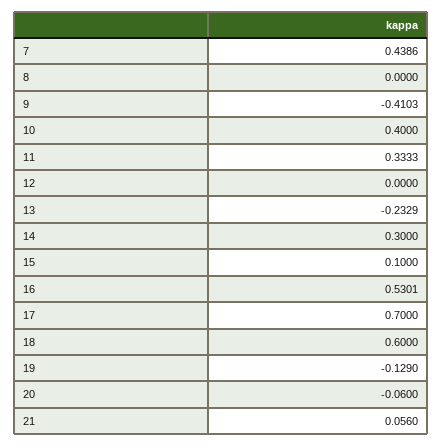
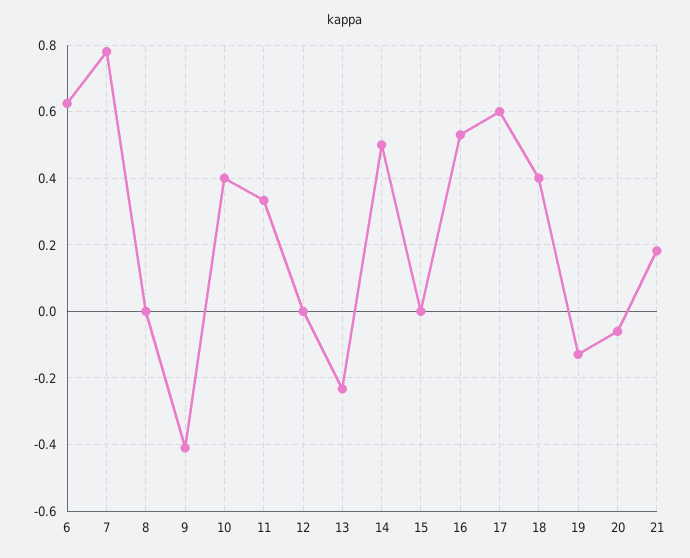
  {
-   "7": 0.4386,
+   "7": 0.78,
    "8": 0,
    "9": -0.4103,
    "10": 0.4,
    "11": 0.3333,
    "12": 0,
    "13": -0.2329,
-   "14": 0.3,
+   "14": 0.5,
-   "15": 0.1,
+   "15": 0,
    "16": 0.5301,
-   "17": 0.7,
+   "17": 0.6,
-   "18": 0.6,
+   "18": 0.4,
    "19": -0.129,
    "20": -0.06,
-   "21": 0.056
+   "21": 0.18,
+   "6": 0.62
  }

